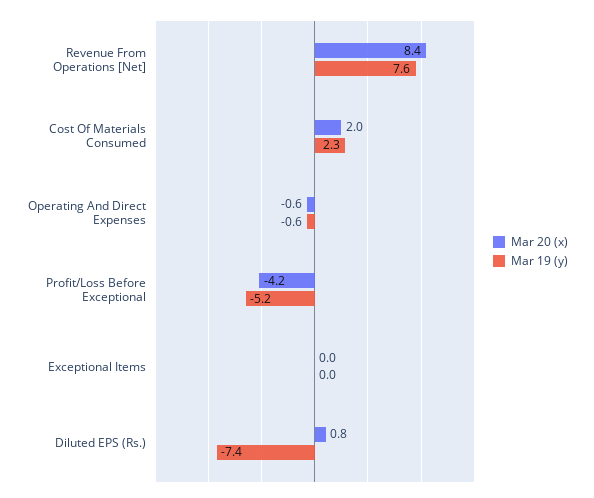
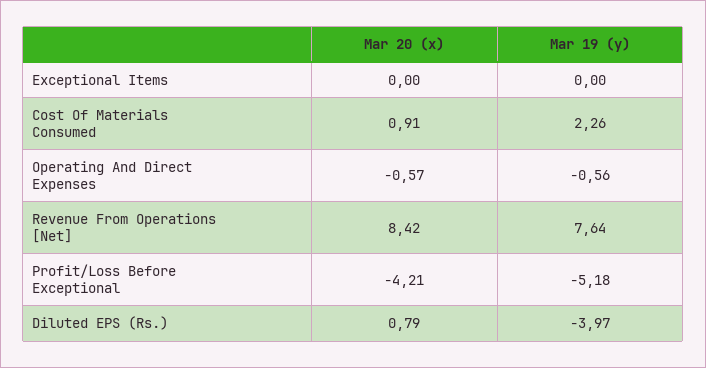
  {
    "Mar 20 (x)": {
      "Revenue From Operations [Net]": 8.42,
-     "Cost Of Materials Consumed": 2,
+     "Cost Of Materials Consumed": 0.91,
      "Operating And Direct Expenses": -0.57,
      "Profit/Loss Before Exceptional": -4.21,
      "Exceptional Items": 0,
      "Diluted EPS (Rs.)": 0.79
    },
    "Mar 19 (y)": {
      "Revenue From Operations [Net]": 7.64,
      "Cost Of Materials Consumed": 2.26,
      "Operating And Direct Expenses": -0.56,
      "Profit/Loss Before Exceptional": -5.18,
      "Exceptional Items": 0,
-     "Diluted EPS (Rs.)": -7.4
+     "Diluted EPS (Rs.)": -3.97
    }
  }

